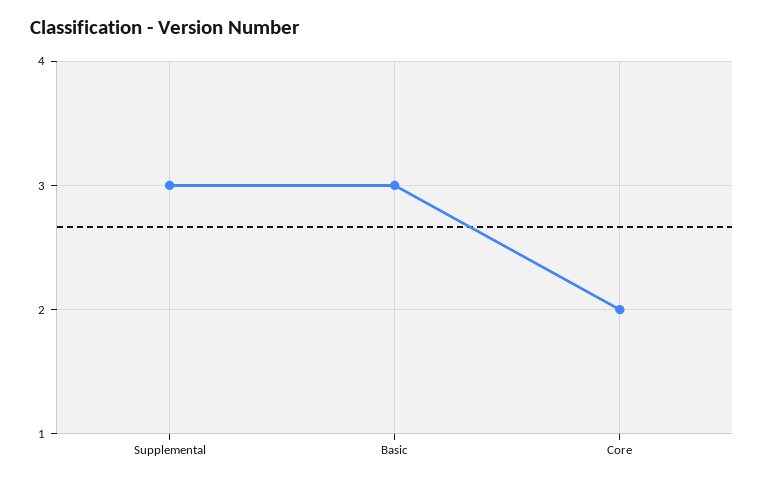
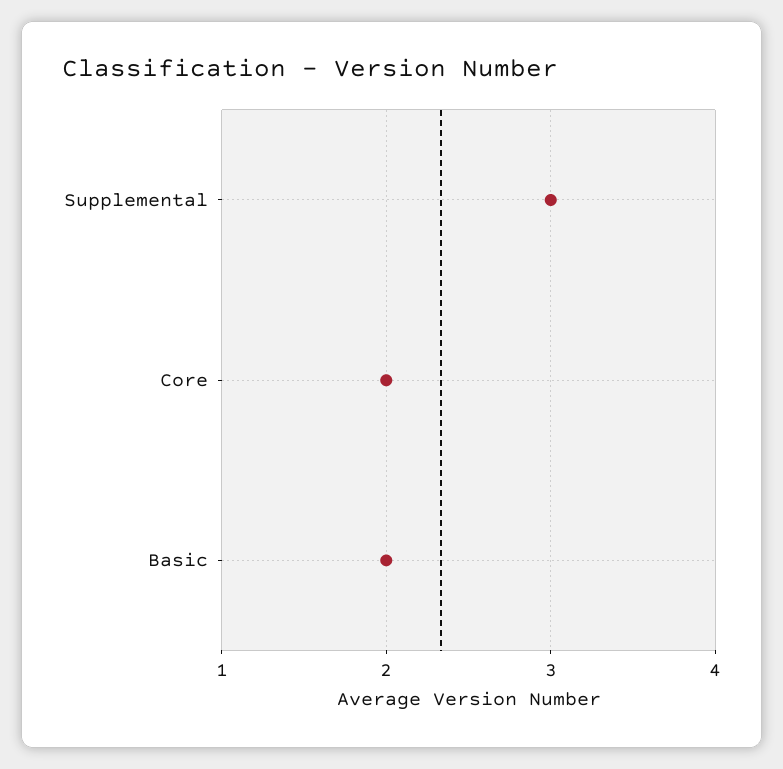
  {
    "Supplemental": 3,
-   "Basic": 3,
+   "Basic": 2,
    "Core": 2
  }

